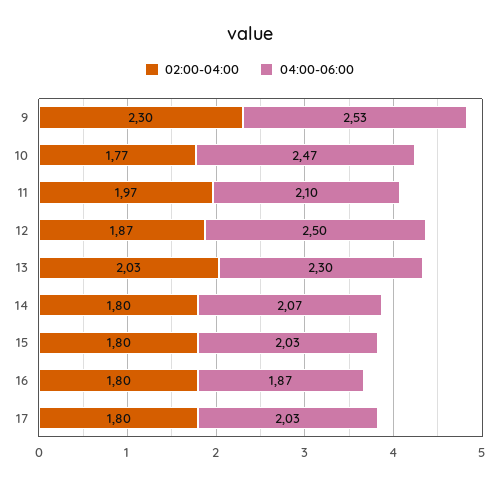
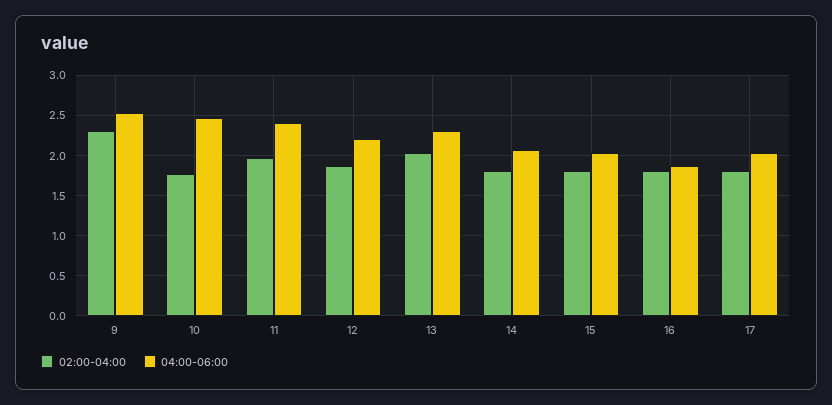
  {
    "02:00-04:00": {
      "9": 2.3,
      "10": 1.77,
      "11": 1.97,
      "12": 1.87,
      "13": 2.03,
      "14": 1.8,
      "15": 1.8,
      "16": 1.8,
      "17": 1.8
    },
    "04:00-06:00": {
      "9": 2.53,
      "10": 2.47,
-     "11": 2.1,
+     "11": 2.4,
-     "12": 2.5,
+     "12": 2.2,
      "13": 2.3,
      "14": 2.07,
      "15": 2.03,
      "16": 1.87,
      "17": 2.03
    }
  }

